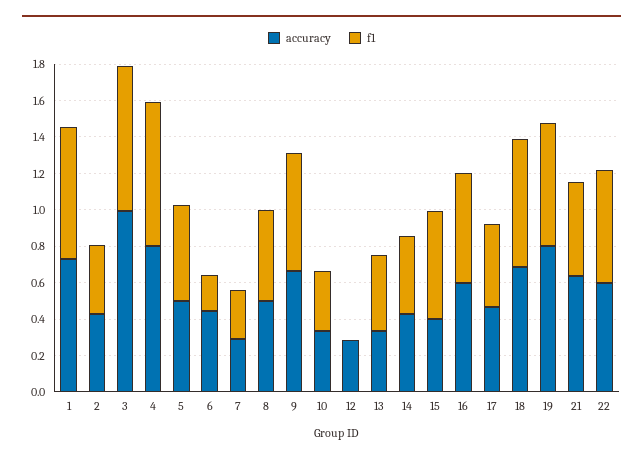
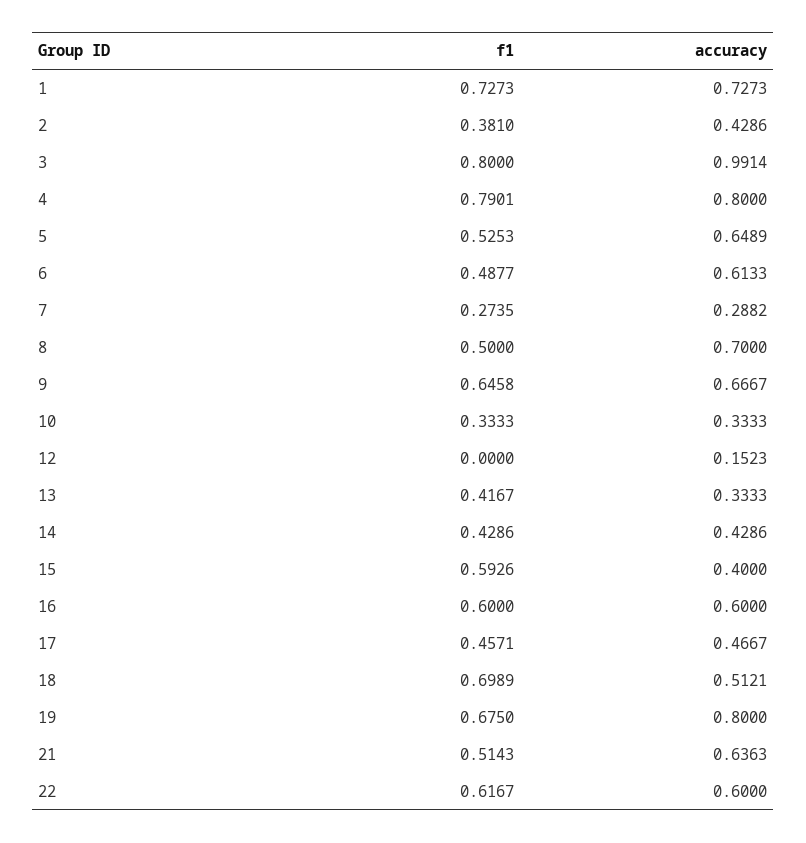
  {
    "accuracy": {
      "1": 0.7273,
      "2": 0.4286,
      "3": 0.9914,
      "4": 0.8,
-     "5": 0.5,
+     "5": 0.6489,
-     "6": 0.45,
+     "6": 0.6133,
      "7": 0.2882,
-     "8": 0.5,
+     "8": 0.7,
      "9": 0.6667,
      "10": 0.3333,
-     "12": 0.3,
+     "12": 0.1523,
      "13": 0.3333,
      "14": 0.4286,
      "15": 0.4,
      "16": 0.6,
      "17": 0.4667,
-     "18": 0.7,
+     "18": 0.5121,
      "19": 0.8,
      "21": 0.6363,
      "22": 0.6
    },
    "f1": {
      "1": 0.7273,
      "2": 0.381,
      "3": 0.8,
      "4": 0.7901,
      "5": 0.5253,
-     "6": 0.2,
+     "6": 0.4877,
      "7": 0.2735,
      "8": 0.5,
      "9": 0.6458,
      "10": 0.3333,
      "12": 0,
      "13": 0.4167,
      "14": 0.4286,
      "15": 0.5926,
      "16": 0.6,
      "17": 0.4571,
      "18": 0.6989,
      "19": 0.675,
      "21": 0.5143,
      "22": 0.6167
    }
  }

